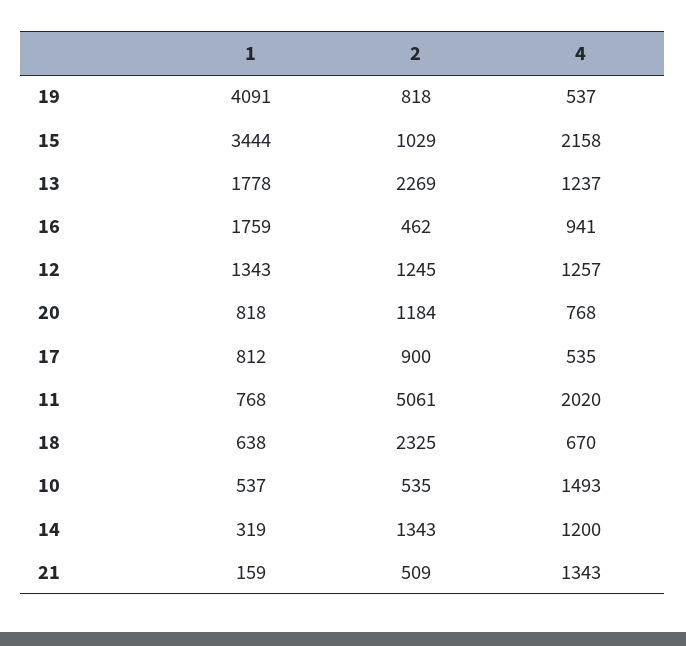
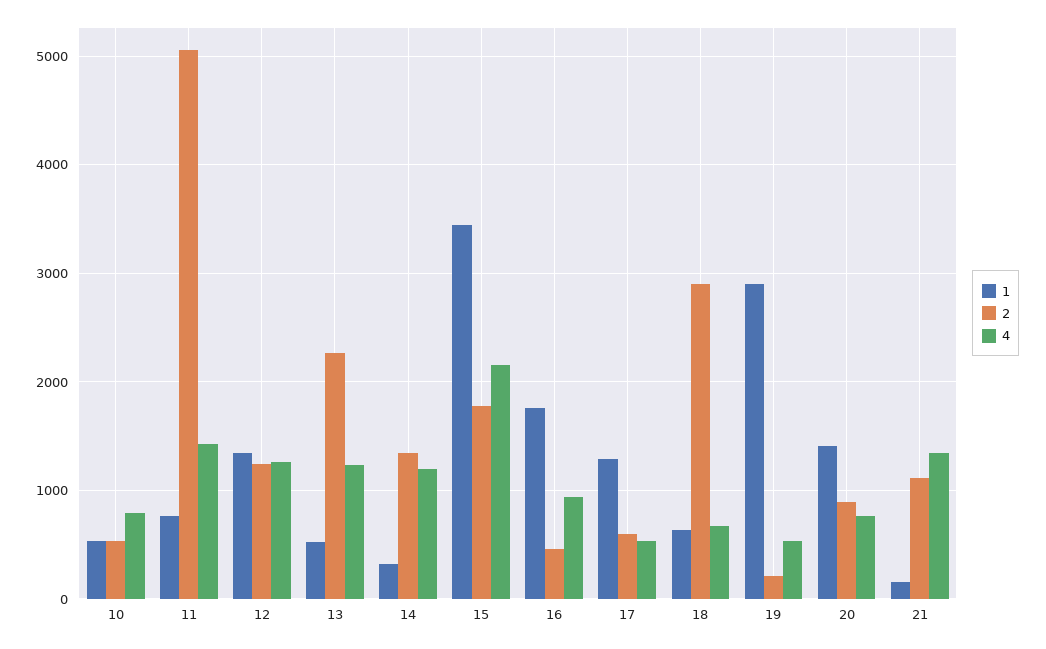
  {
    "1": {
-     "19": 4091,
+     "19": 2900,
      "15": 3444,
-     "13": 1778,
+     "13": 500,
      "16": 1759,
      "12": 1343,
-     "20": 818,
+     "20": 1400,
-     "17": 812,
+     "17": 1300,
      "11": 768,
      "18": 638,
      "10": 537,
      "14": 319,
      "21": 159
    },
    "2": {
-     "19": 818,
+     "19": 200,
-     "15": 1029,
+     "15": 1800,
      "13": 2269,
      "16": 462,
      "12": 1245,
-     "20": 1184,
+     "20": 900,
-     "17": 900,
+     "17": 600,
      "11": 5061,
-     "18": 2325,
+     "18": 2900,
      "10": 535,
      "14": 1343,
-     "21": 509
+     "21": 1100
    },
    "4": {
      "19": 537,
      "15": 2158,
      "13": 1237,
      "16": 941,
      "12": 1257,
      "20": 768,
      "17": 535,
-     "11": 2020,
+     "11": 1400,
      "18": 670,
-     "10": 1493,
+     "10": 800,
      "14": 1200,
      "21": 1343
    }
  }

